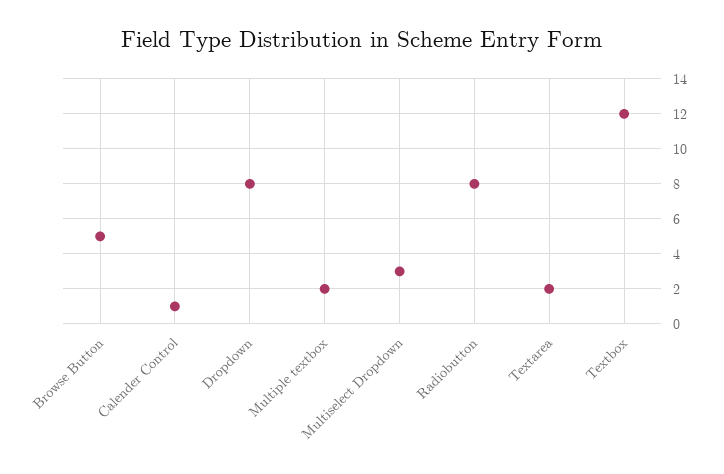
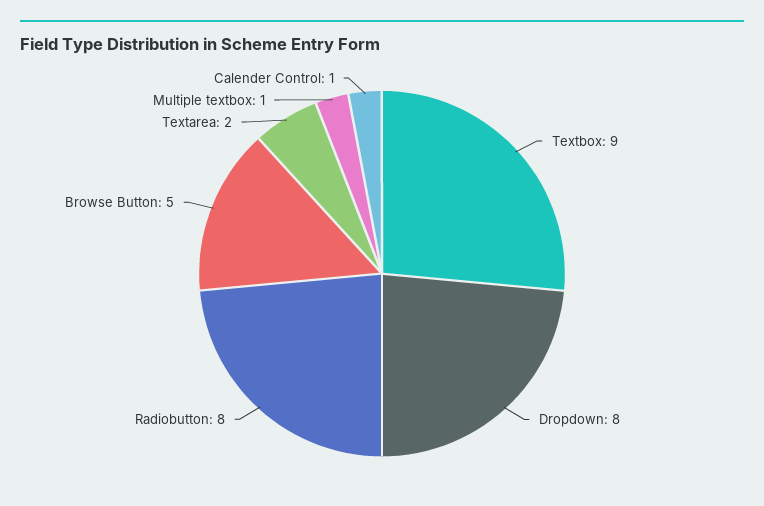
  {
    "Browse Button": 5,
    "Calender Control": 1,
    "Dropdown": 8,
-   "Multiple textbox": 2,
+   "Multiple textbox": 1,
-   "Multiselect Dropdown": 3,
    "Radiobutton": 8,
    "Textarea": 2,
-   "Textbox": 12
+   "Textbox": 9
  }

